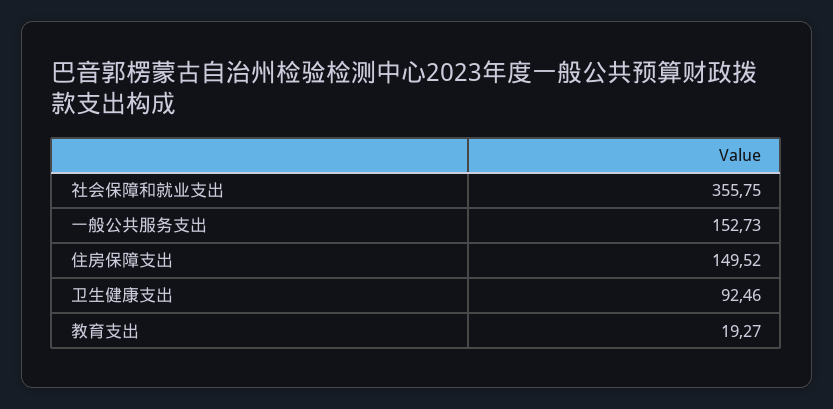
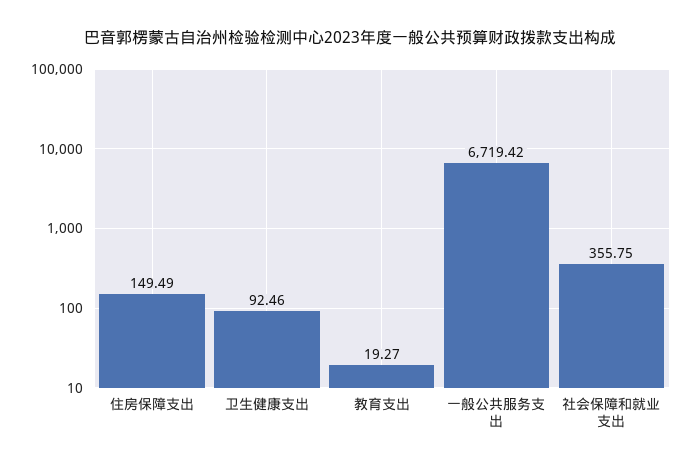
  {
    "社会保障和就业支出": 355.75,
-   "一般公共服务支出": 152.73,
+   "一般公共服务支出": 6719.42,
-   "住房保障支出": 149.52,
+   "住房保障支出": 149.49,
    "卫生健康支出": 92.46,
    "教育支出": 19.27
  }

